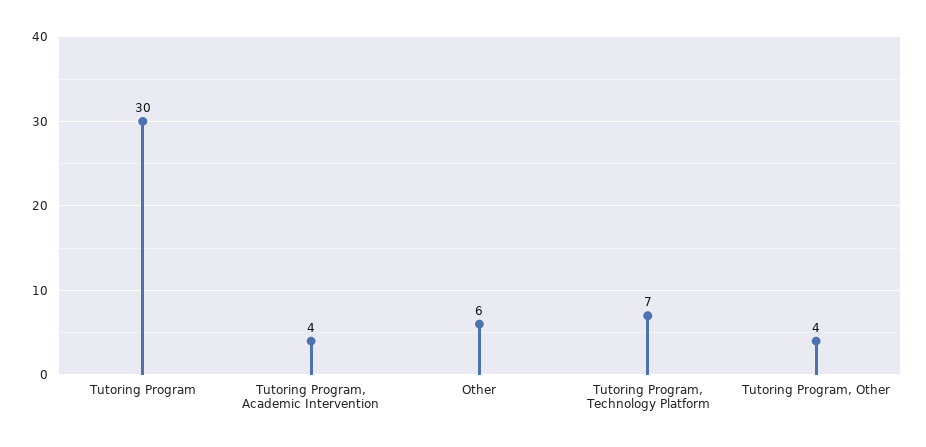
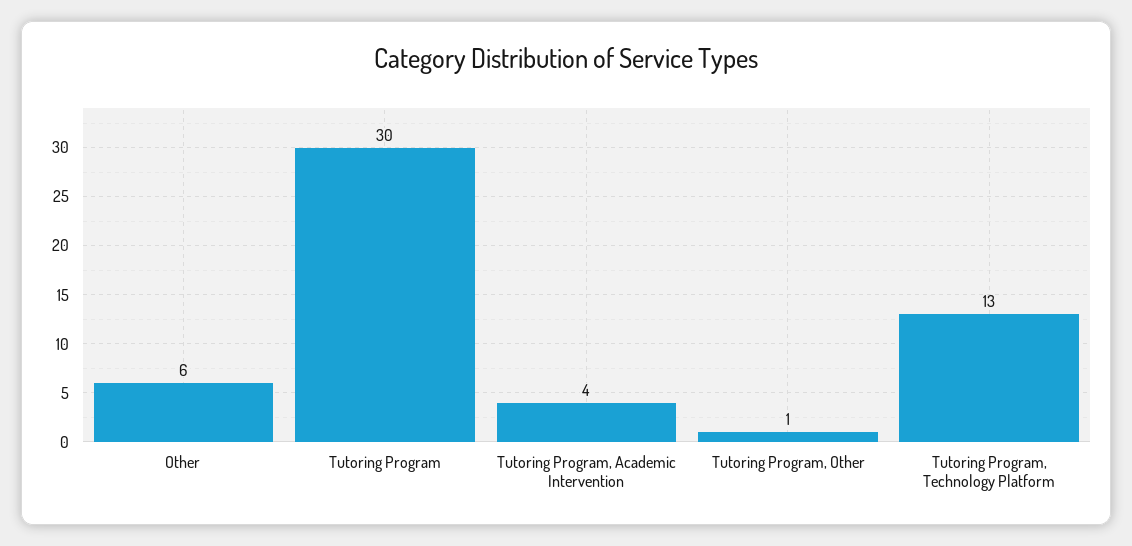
  {
    "Tutoring Program": 30,
    "Tutoring Program, Academic Intervention": 4,
    "Other": 6,
-   "Tutoring Program, Technology Platform": 7,
+   "Tutoring Program, Technology Platform": 13,
-   "Tutoring Program, Other": 4
+   "Tutoring Program, Other": 1
  }

